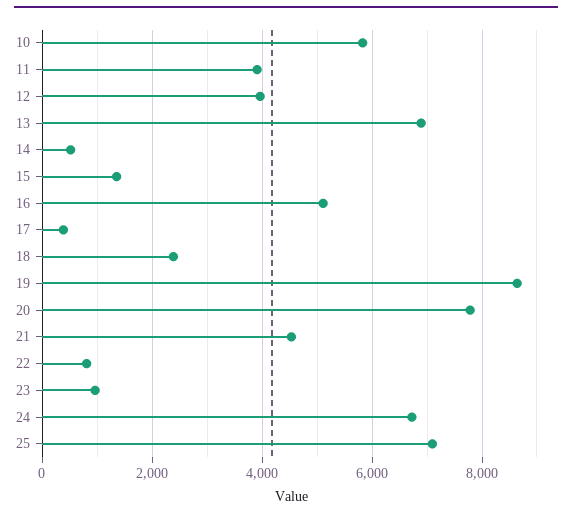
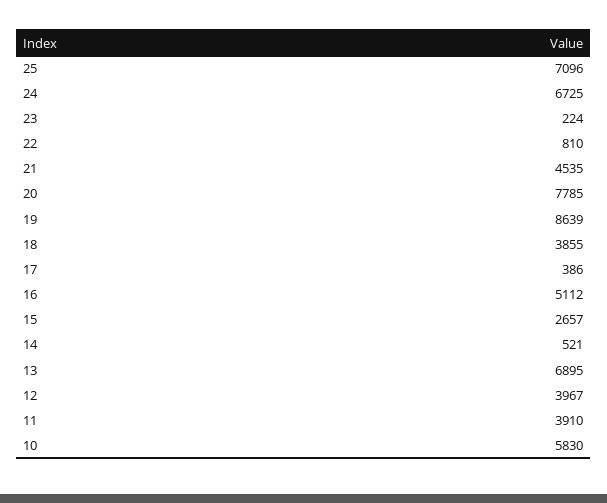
  {
    "10": 5830,
    "11": 3910,
    "12": 3967,
    "13": 6895,
    "14": 521,
-   "15": 1400,
+   "15": 2657,
    "16": 5112,
    "17": 386,
-   "18": 2400,
+   "18": 3855,
    "19": 8639,
    "20": 7785,
    "21": 4535,
    "22": 810,
-   "23": 1000,
+   "23": 224,
    "24": 6725,
    "25": 7096
  }

